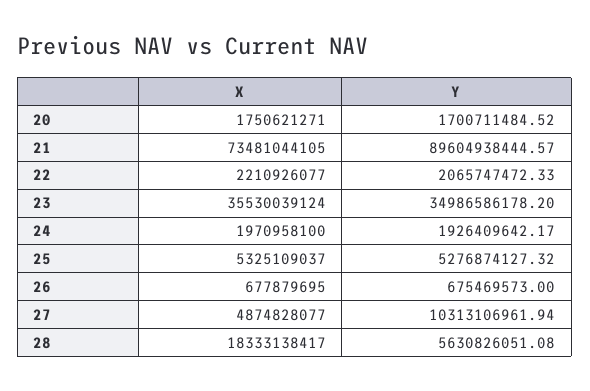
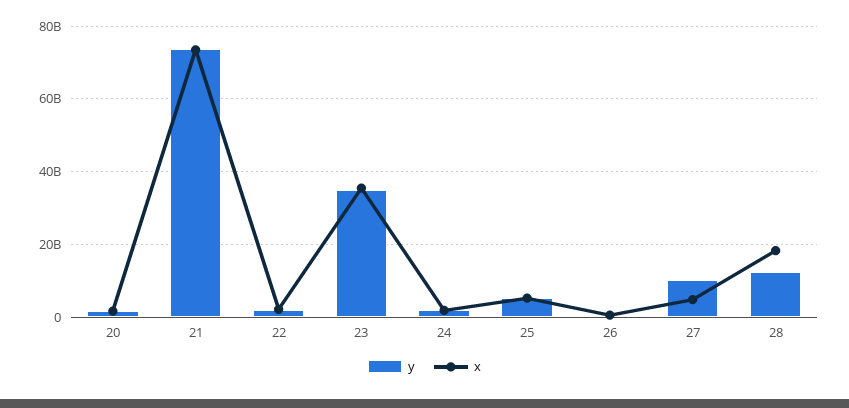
  {
    "X": {
      "20": 1750621271,
      "21": 73481044105,
      "22": 2210926077,
      "23": 35530039124,
      "24": 1970958100,
      "25": 5325109037,
      "26": 677879695,
      "27": 4874828077,
      "28": 18333138417
    },
    "Y": {
      "20": 1700711484.52,
-     "21": 89604938444.57,
+     "21": 74000000000,
      "22": 2065747472.33,
      "23": 34986586178.2,
      "24": 1926409642.17,
      "25": 5276874127.32,
      "26": 675469573,
      "27": 10313106961.94,
-     "28": 5630826051.08
+     "28": 12000000000
    }
  }

